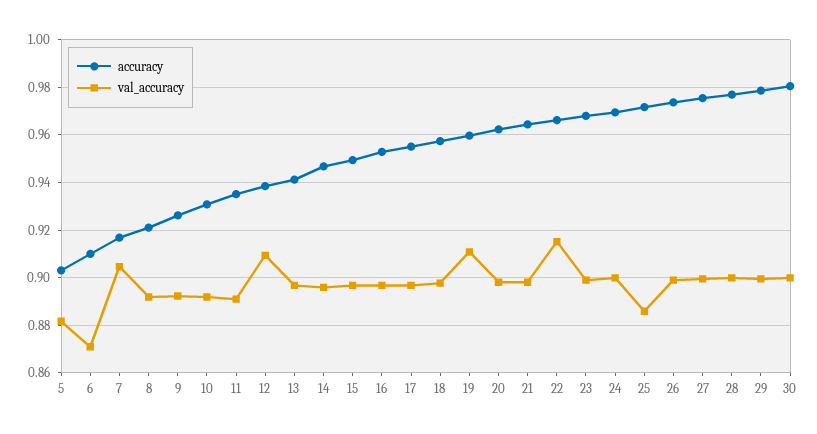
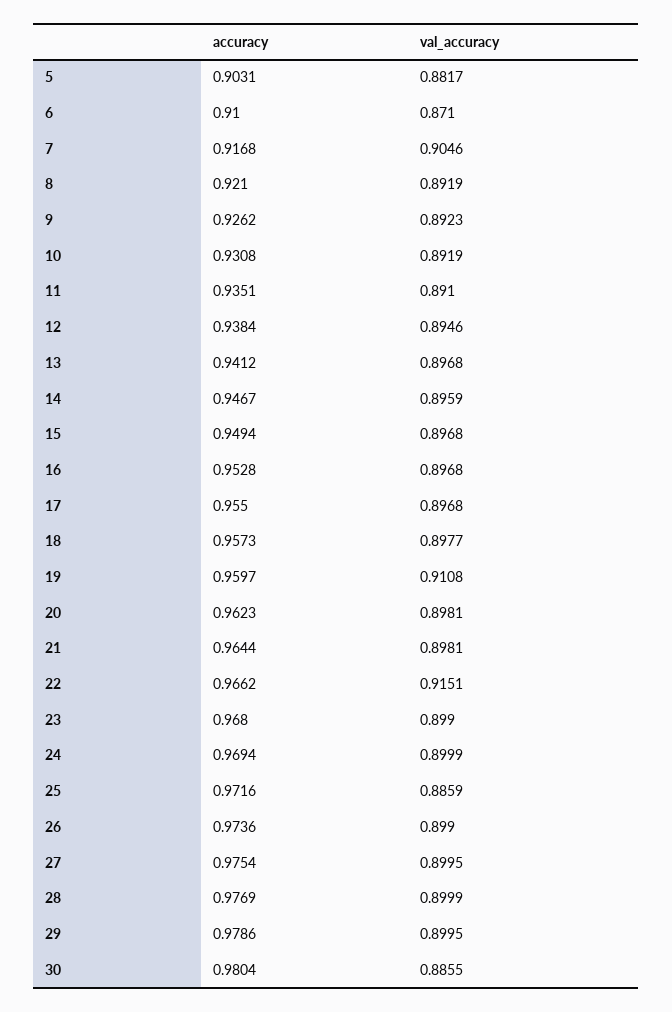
  {
    "accuracy": {
      "5": 0.9031,
      "6": 0.91,
      "7": 0.9168,
      "8": 0.921,
      "9": 0.9262,
      "10": 0.9308,
      "11": 0.9351,
      "12": 0.9384,
      "13": 0.9412,
      "14": 0.9467,
      "15": 0.9494,
      "16": 0.9528,
      "17": 0.955,
      "18": 0.9573,
      "19": 0.9597,
      "20": 0.9623,
      "21": 0.9644,
      "22": 0.9662,
      "23": 0.968,
      "24": 0.9694,
      "25": 0.9716,
      "26": 0.9736,
      "27": 0.9754,
      "28": 0.9769,
      "29": 0.9786,
      "30": 0.9804
    },
    "val_accuracy": {
      "5": 0.8817,
      "6": 0.871,
      "7": 0.9046,
      "8": 0.8919,
      "9": 0.8923,
      "10": 0.8919,
      "11": 0.891,
-     "12": 0.91,
+     "12": 0.8946,
      "13": 0.8968,
      "14": 0.8959,
      "15": 0.8968,
      "16": 0.8968,
      "17": 0.8968,
      "18": 0.8977,
      "19": 0.9108,
      "20": 0.8981,
      "21": 0.8981,
      "22": 0.9151,
      "23": 0.899,
      "24": 0.8999,
      "25": 0.8859,
      "26": 0.899,
      "27": 0.8995,
      "28": 0.8999,
      "29": 0.8995,
-     "30": 0.9
+     "30": 0.8855
    }
  }

